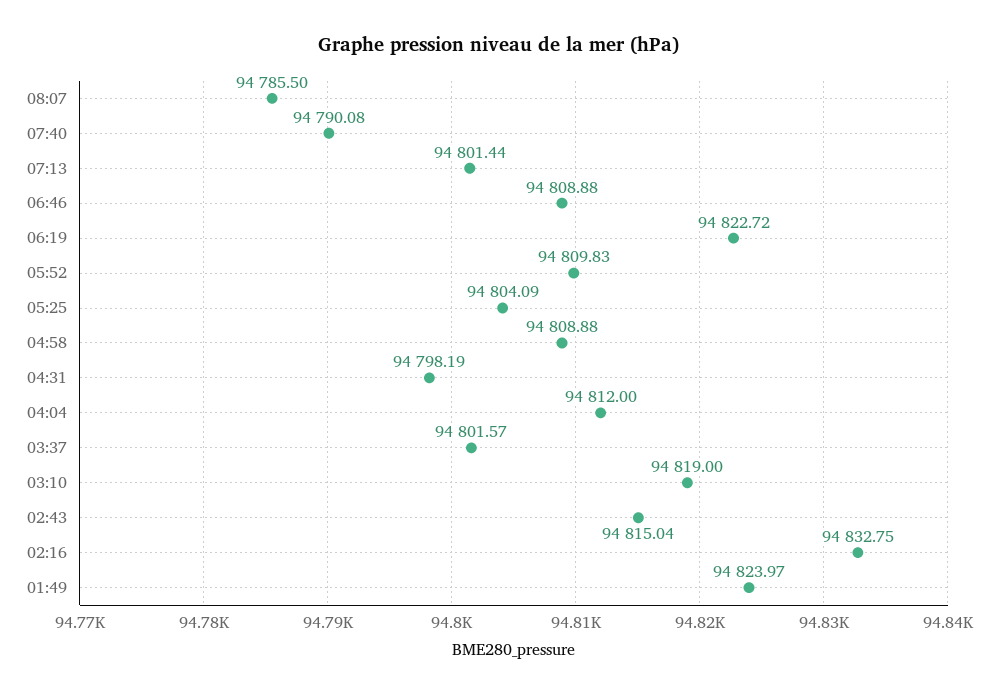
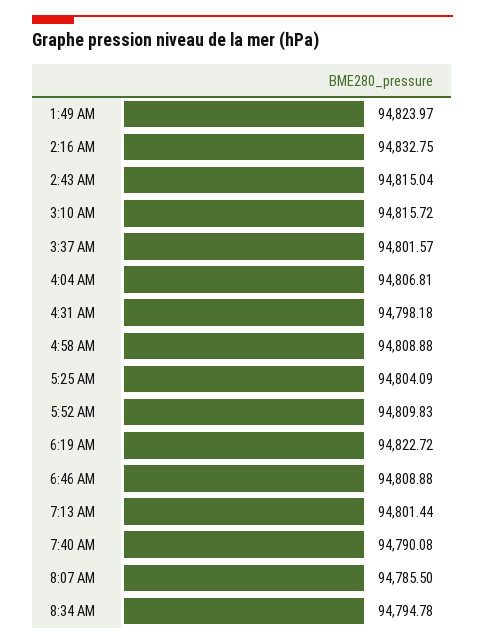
  {
    "08:07": 94785.5,
    "07:40": 94790.08,
    "07:13": 94801.44,
    "06:46": 94808.88,
    "06:19": 94822.72,
    "05:52": 94809.83,
    "05:25": 94804.09,
    "04:58": 94808.88,
-   "04:31": 94798.19,
+   "04:31": 94798.18,
-   "04:04": 94812,
+   "04:04": 94806.81,
    "03:37": 94801.57,
-   "03:10": 94819,
+   "03:10": 94815.72,
    "02:43": 94815.04,
    "02:16": 94832.75,
-   "01:49": 94823.97
+   "01:49": 94823.97,
+   "8:34 AM": 94794.78
  }

